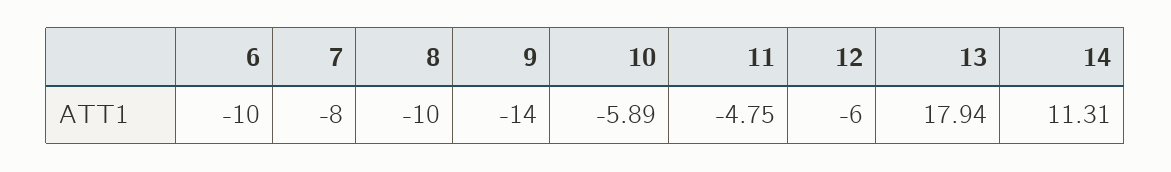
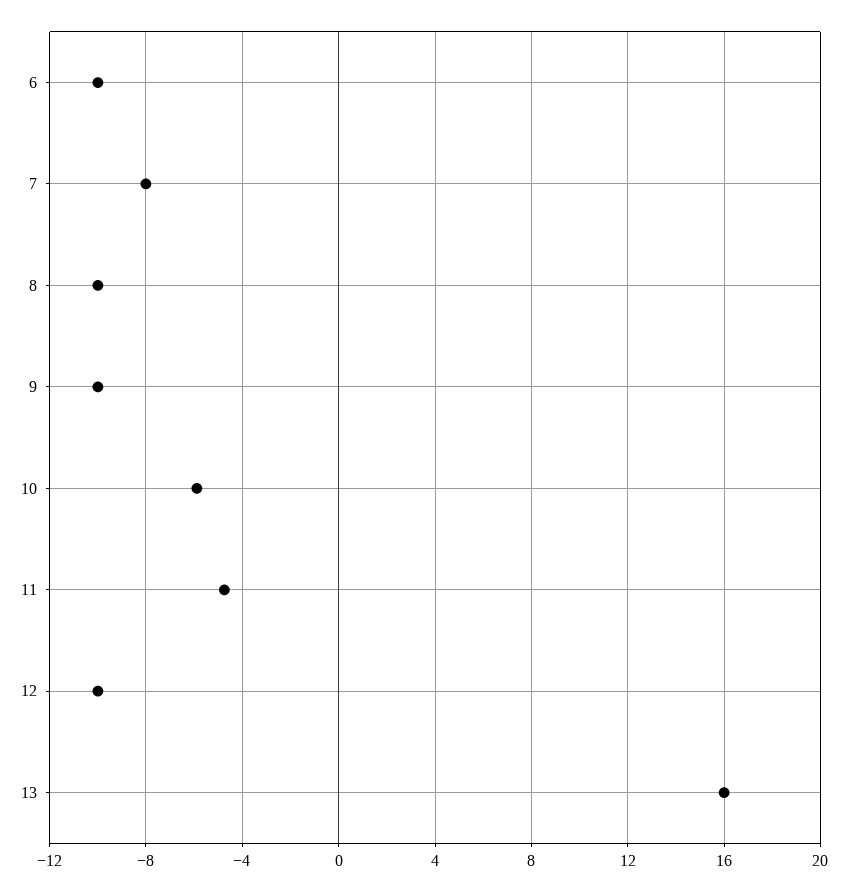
  {
    "6": -10,
    "7": -8,
    "8": -10,
-   "9": -14,
+   "9": -10,
    "10": -5.89,
    "11": -4.75,
-   "12": -6,
+   "12": -10,
-   "13": 17.94,
+   "13": 16
-   "14": 11.31
  }

